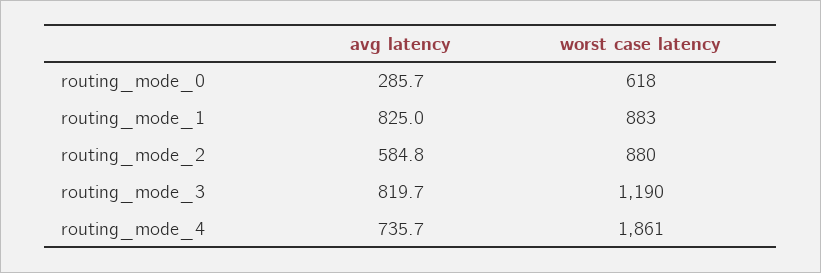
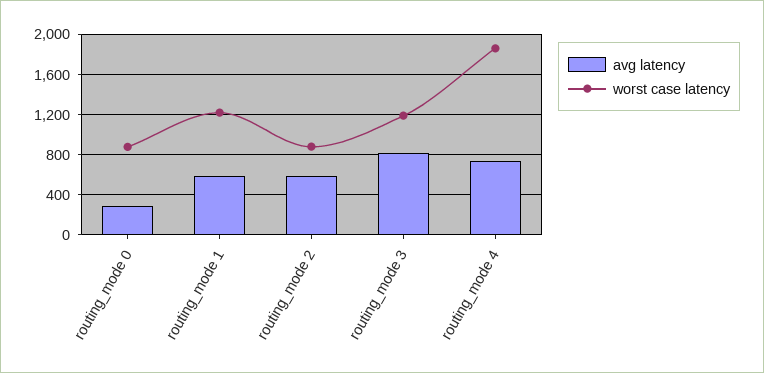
  {
    "avg latency": {
      "routing_mode_0": 285.7,
-     "routing_mode_1": 825,
+     "routing_mode_1": 600,
      "routing_mode_2": 584.8,
      "routing_mode_3": 819.7,
      "routing_mode_4": 735.7
    },
    "worst case latency": {
-     "routing_mode_0": 618,
+     "routing_mode_0": 900,
-     "routing_mode_1": 883,
+     "routing_mode_1": 1200,
      "routing_mode_2": 880,
      "routing_mode_3": 1190,
      "routing_mode_4": 1861
    }
  }

